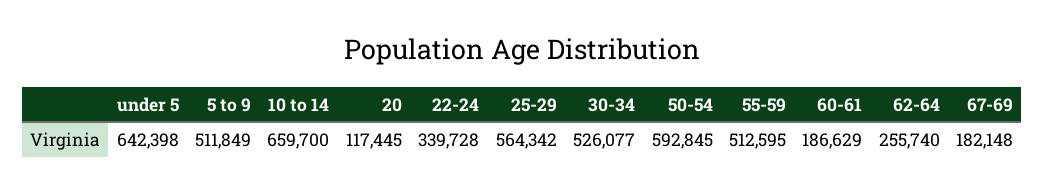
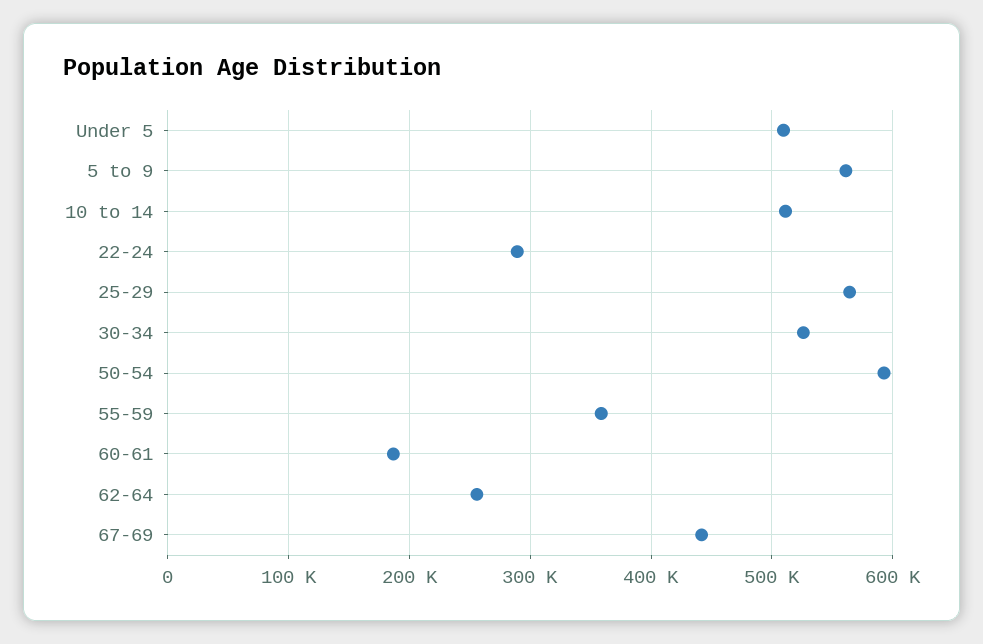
  {
-   "under 5": 642398,
+   "under 5": 510000,
-   "5 to 9": 511849,
+   "5 to 9": 560000,
-   "10 to 14": 659700,
+   "10 to 14": 510000,
-   "20": 117445,
-   "22-24": 339728,
+   "22-24": 290000,
    "25-29": 564342,
    "30-34": 526077,
    "50-54": 592845,
-   "55-59": 512595,
+   "55-59": 360000,
    "60-61": 186629,
    "62-64": 255740,
-   "67-69": 182148
+   "67-69": 440000
  }

